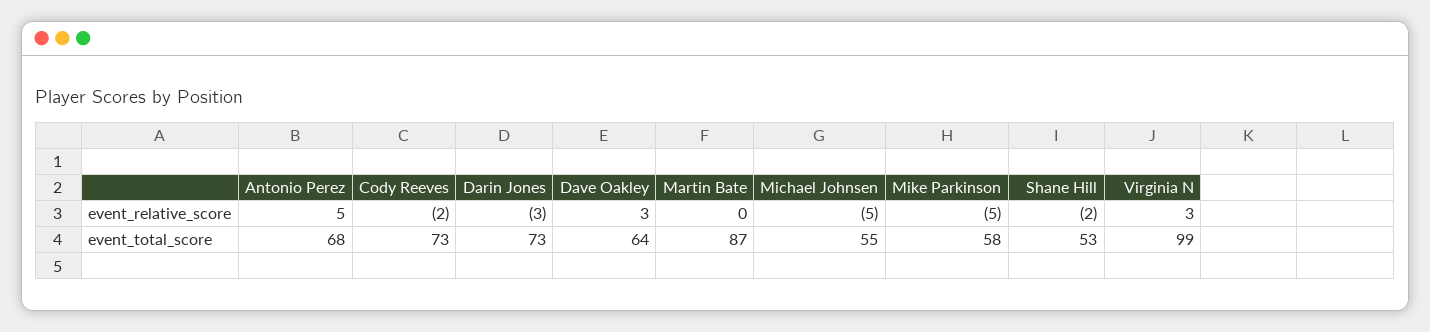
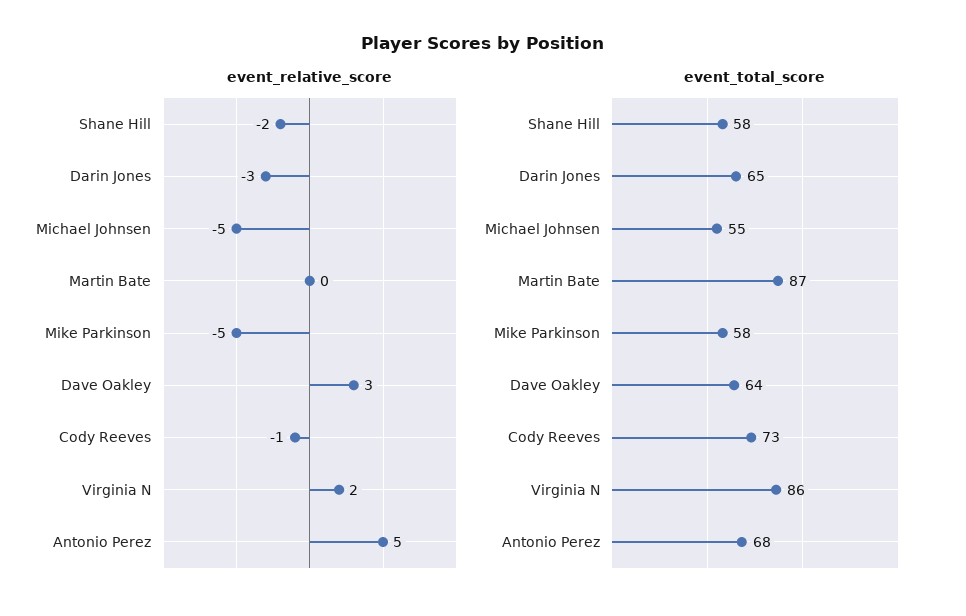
  {
    "event_relative_score": {
      "Antonio Perez": 5,
-     "Cody Reeves": -2,
+     "Cody Reeves": -1,
      "Darin Jones": -3,
      "Dave Oakley": 3,
      "Martin Bate": 0,
      "Michael Johnsen": -5,
      "Mike Parkinson": -5,
      "Shane Hill": -2,
-     "Virginia N": 3
+     "Virginia N": 2
    },
    "event_total_score": {
      "Antonio Perez": 68,
      "Cody Reeves": 73,
-     "Darin Jones": 73,
+     "Darin Jones": 65,
      "Dave Oakley": 64,
      "Martin Bate": 87,
      "Michael Johnsen": 55,
      "Mike Parkinson": 58,
-     "Shane Hill": 53,
+     "Shane Hill": 58,
-     "Virginia N": 99
+     "Virginia N": 86
    }
  }

